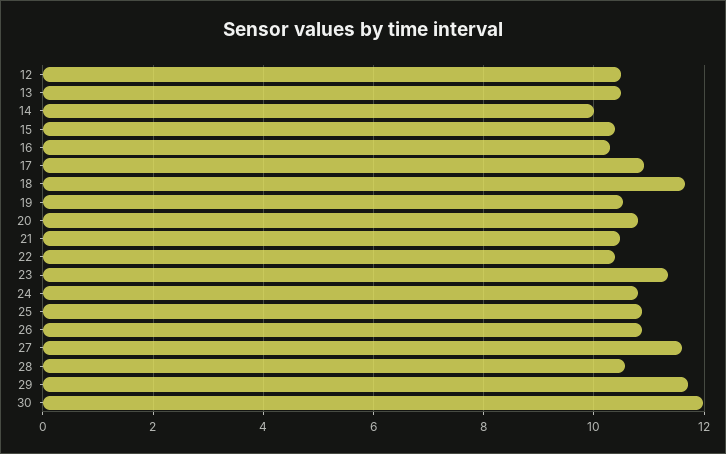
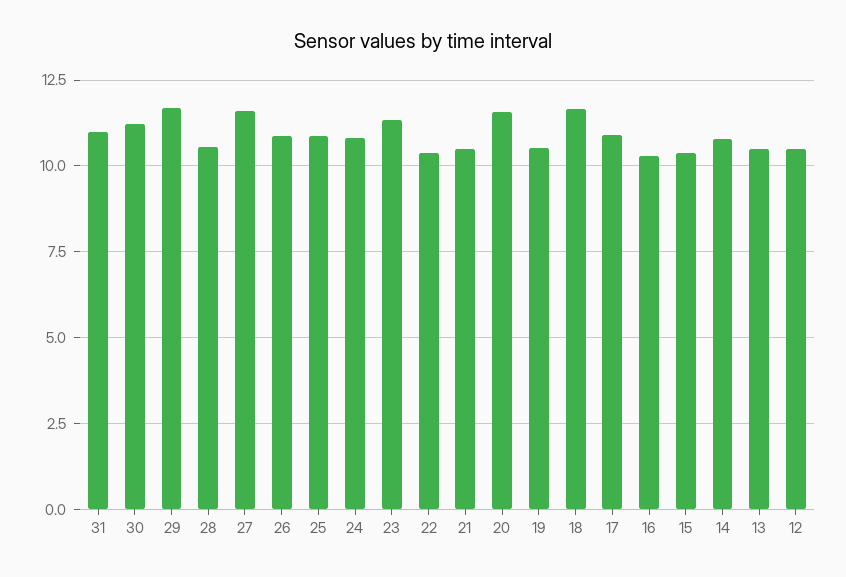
  {
    "12": 10.6,
    "13": 10.6,
-   "14": 10,
+   "14": 10.75,
    "15": 10.4,
    "16": 10.4,
    "17": 11,
    "18": 11.6,
    "19": 10.6,
-   "20": 10.8,
+   "20": 11.5,
    "21": 10.4,
    "22": 10.4,
    "23": 11.4,
    "24": 10.8,
    "25": 10.8,
    "26": 10.8,
    "27": 11.6,
    "28": 10.6,
    "29": 11.8,
-   "30": 12
+   "30": 11.25,
+   "31": 11
  }

